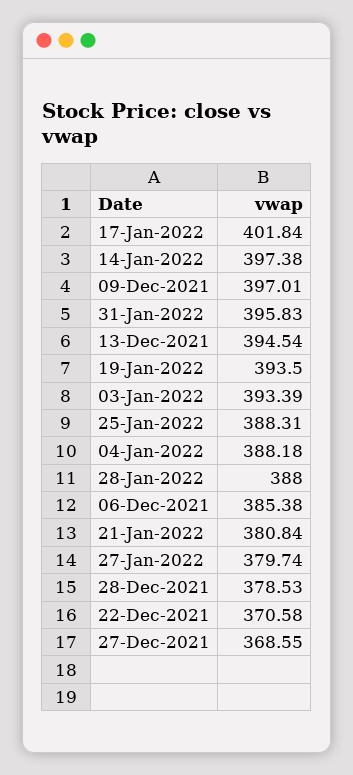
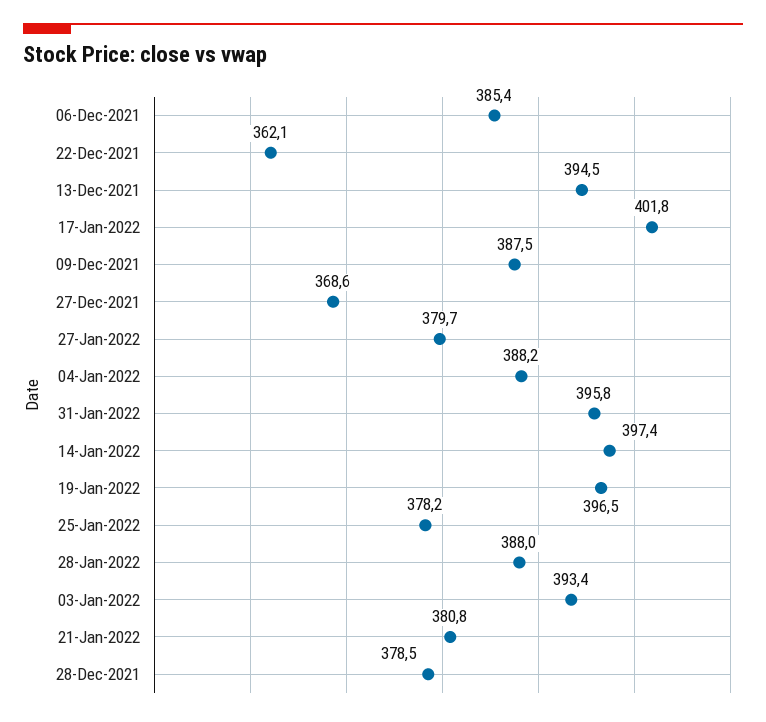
  {
    "17-Jan-2022": 401.84,
    "14-Jan-2022": 397.38,
-   "09-Dec-2021": 397.01,
+   "09-Dec-2021": 387.5,
    "31-Jan-2022": 395.83,
    "13-Dec-2021": 394.54,
-   "19-Jan-2022": 393.5,
+   "19-Jan-2022": 396.5,
    "03-Jan-2022": 393.39,
-   "25-Jan-2022": 388.31,
+   "25-Jan-2022": 378.2,
    "04-Jan-2022": 388.18,
    "28-Jan-2022": 388,
    "06-Dec-2021": 385.38,
    "21-Jan-2022": 380.84,
    "27-Jan-2022": 379.74,
    "28-Dec-2021": 378.53,
-   "22-Dec-2021": 370.58,
+   "22-Dec-2021": 362.1,
    "27-Dec-2021": 368.55
  }

